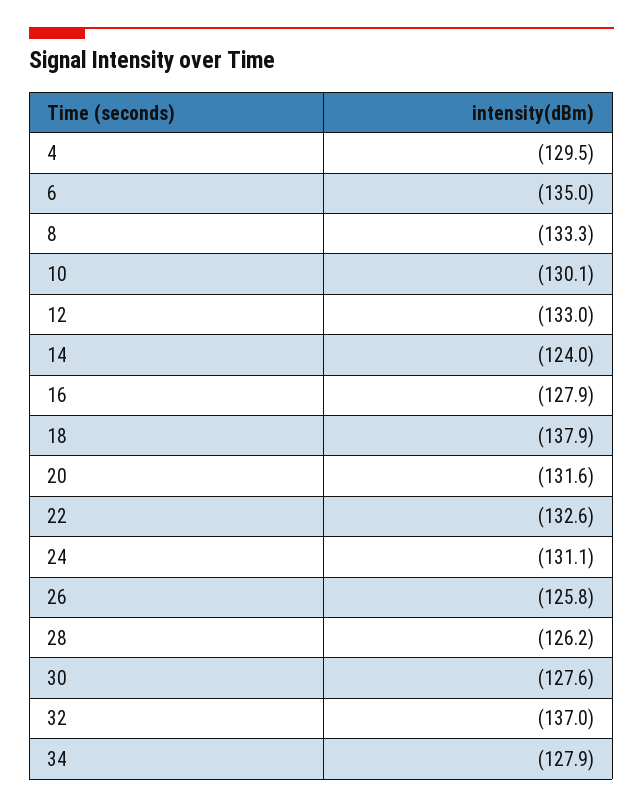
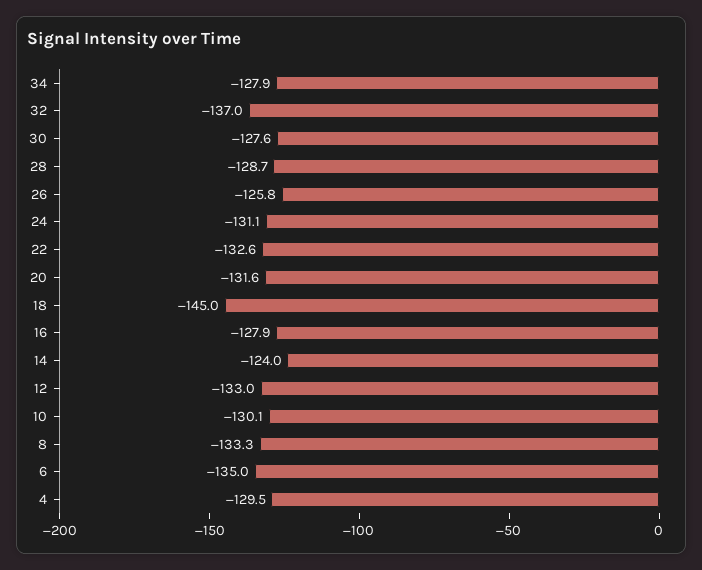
  {
    "4": -129.5,
    "6": -135,
    "8": -133.3,
    "10": -130.1,
    "12": -133,
    "14": -124,
    "16": -127.9,
-   "18": -137.9,
+   "18": -145,
    "20": -131.6,
    "22": -132.6,
    "24": -131.1,
    "26": -125.8,
-   "28": -126.2,
+   "28": -128.7,
    "30": -127.6,
    "32": -137,
    "34": -127.9
  }

